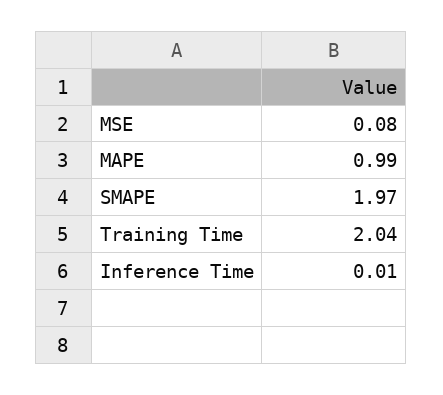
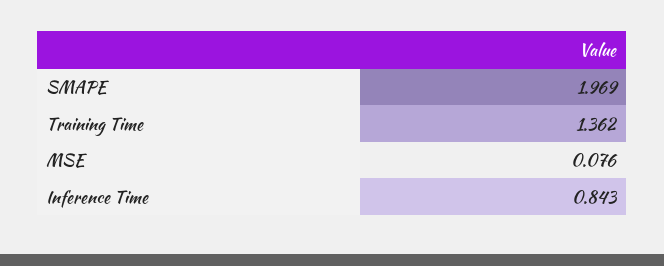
  {
    "MSE": 0.076,
-   "MAPE": 0.99,
    "SMAPE": 1.969,
-   "Training Time": 2.04,
+   "Training Time": 1.362,
-   "Inference Time": 0.01
+   "Inference Time": 0.843
  }

